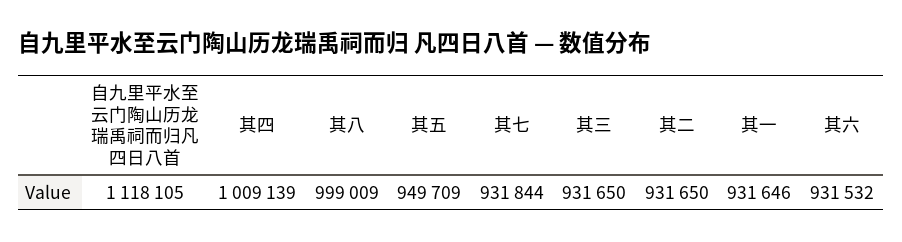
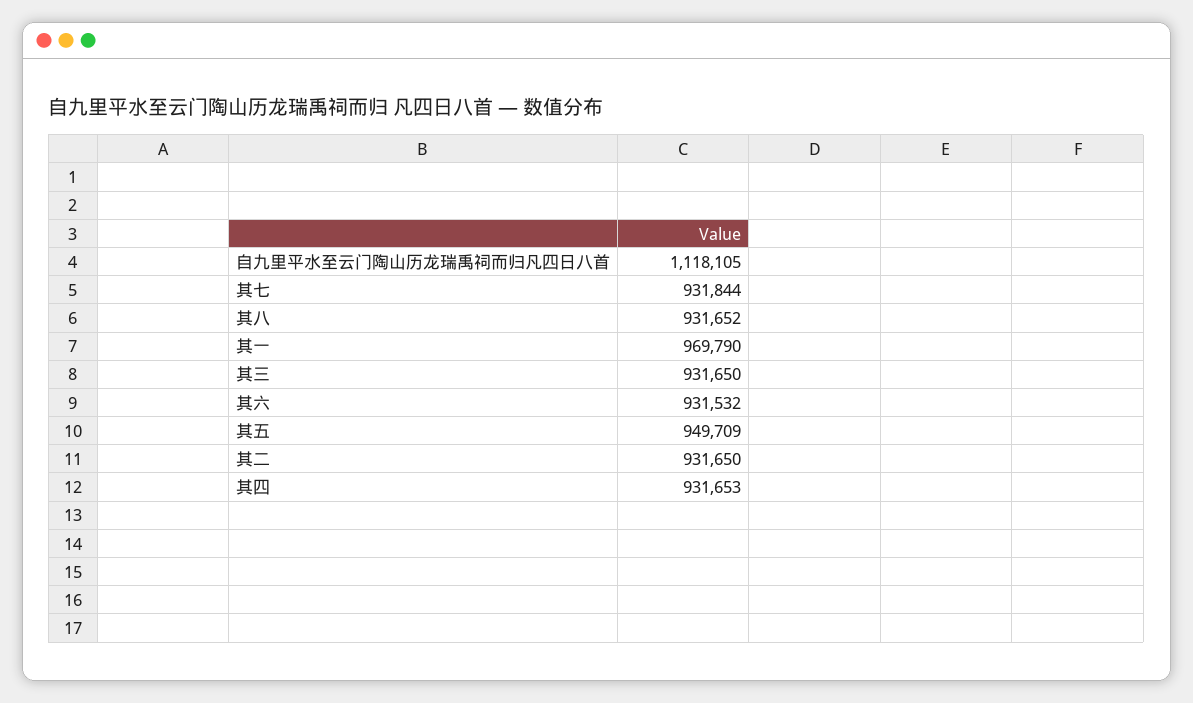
  {
    "自九里平水至云门陶山历龙瑞禹祠而归凡四日八首": 1118105,
-   "其四": 1009139,
+   "其四": 931653,
-   "其八": 999009,
+   "其八": 931652,
    "其五": 949709,
    "其七": 931844,
    "其三": 931650,
    "其二": 931650,
-   "其一": 931646,
+   "其一": 969790,
    "其六": 931532
  }

